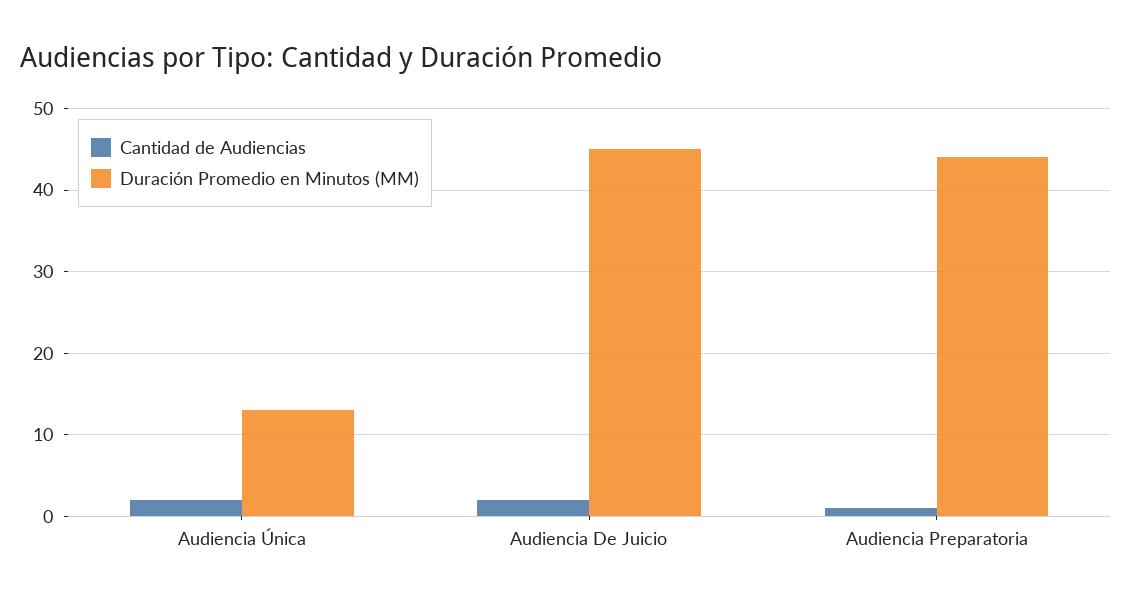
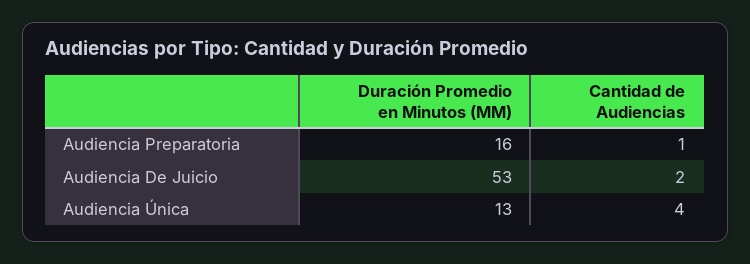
  {
    "Cantidad de Audiencias": {
-     "Audiencia Única": 2,
+     "Audiencia Única": 4,
      "Audiencia De Juicio": 2,
      "Audiencia Preparatoria": 1
    },
    "Duración Promedio en Minutos (MM)": {
      "Audiencia Única": 13,
-     "Audiencia De Juicio": 45,
+     "Audiencia De Juicio": 53,
-     "Audiencia Preparatoria": 44
+     "Audiencia Preparatoria": 16
    }
  }

